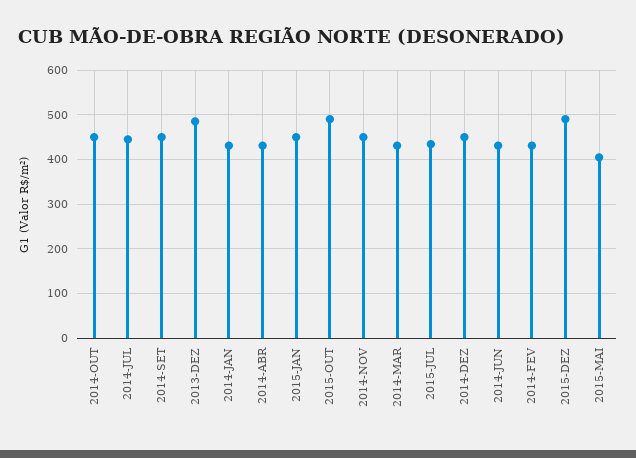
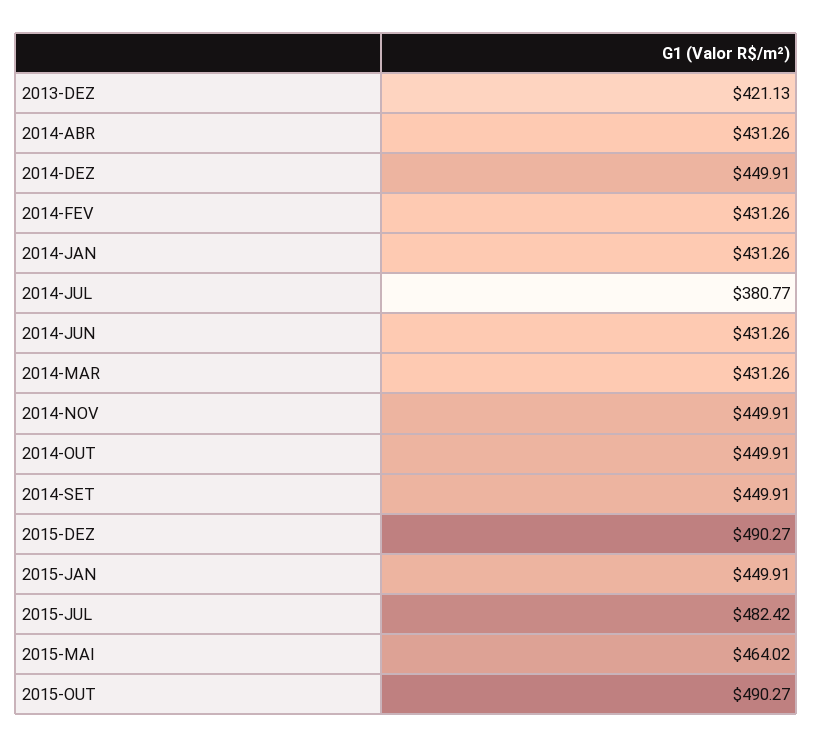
  {
    "2014-OUT": 449.91,
-   "2014-JUL": 440,
+   "2014-JUL": 380.77,
    "2014-SET": 449.91,
-   "2013-DEZ": 480,
+   "2013-DEZ": 421.13,
    "2014-JAN": 431.26,
    "2014-ABR": 431.26,
    "2015-JAN": 449.91,
    "2015-OUT": 490.27,
    "2014-NOV": 449.91,
    "2014-MAR": 431.26,
-   "2015-JUL": 440,
+   "2015-JUL": 482.42,
    "2014-DEZ": 449.91,
    "2014-JUN": 431.26,
    "2014-FEV": 431.26,
    "2015-DEZ": 490.27,
-   "2015-MAI": 400
+   "2015-MAI": 464.02
  }

